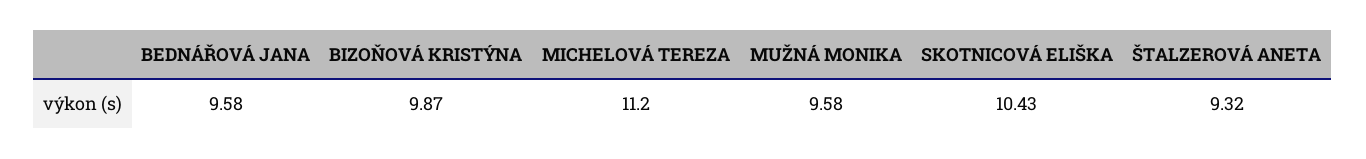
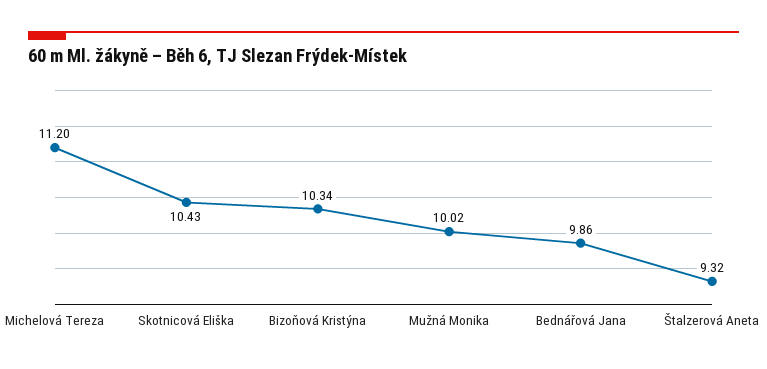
  {
-   "BEDNÁŘOVÁ JANA": 9.58,
+   "BEDNÁŘOVÁ JANA": 9.86,
-   "BIZOŇOVÁ KRISTÝNA": 9.87,
+   "BIZOŇOVÁ KRISTÝNA": 10.34,
    "MICHELOVÁ TEREZA": 11.2,
-   "MUŽNÁ MONIKA": 9.58,
+   "MUŽNÁ MONIKA": 10.02,
    "SKOTNICOVÁ ELIŠKA": 10.43,
    "ŠTALZEROVÁ ANETA": 9.32
  }

